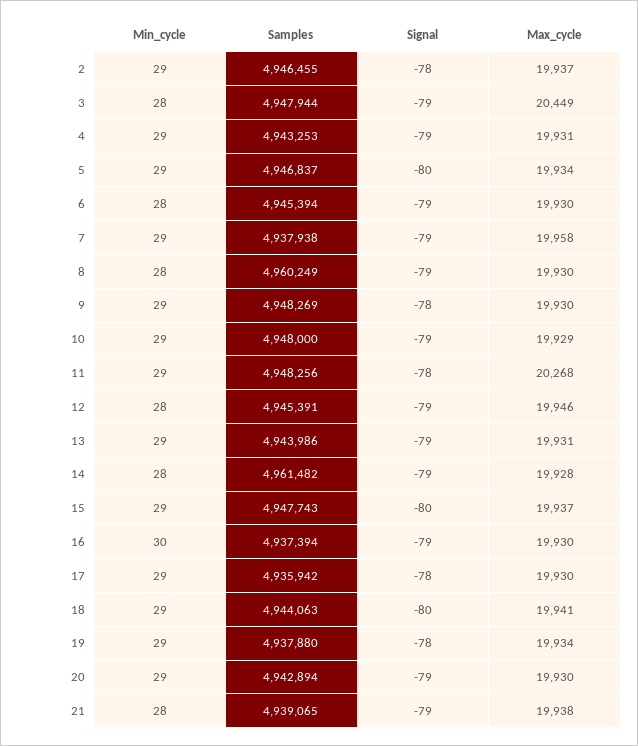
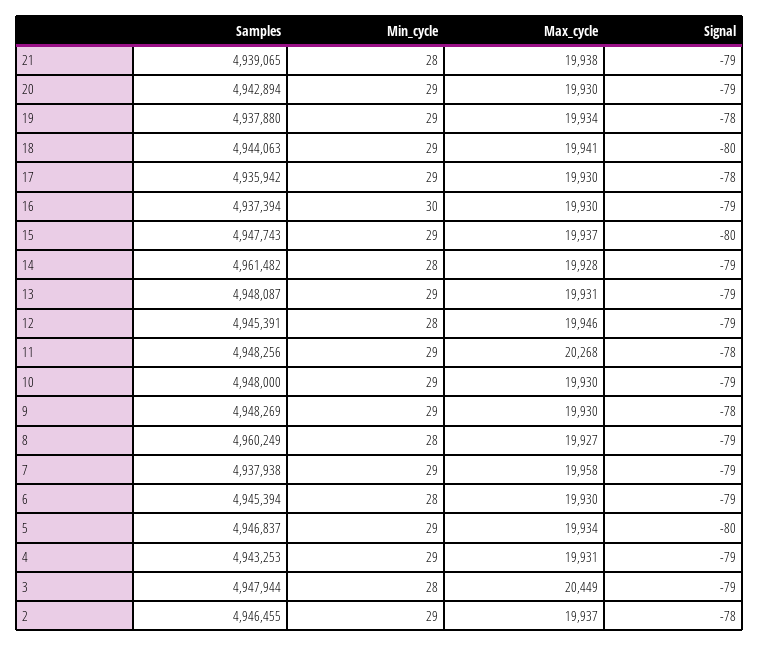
  {
    "Min_cycle": {
      "2": 29,
      "3": 28,
      "4": 29,
      "5": 29,
      "6": 28,
      "7": 29,
      "8": 28,
      "9": 29,
      "10": 29,
      "11": 29,
      "12": 28,
      "13": 29,
      "14": 28,
      "15": 29,
      "16": 30,
      "17": 29,
      "18": 29,
      "19": 29,
      "20": 29,
      "21": 28
    },
    "Samples": {
      "2": 4946455,
      "3": 4947944,
      "4": 4943253,
      "5": 4946837,
      "6": 4945394,
      "7": 4937938,
      "8": 4960249,
      "9": 4948269,
      "10": 4948000,
      "11": 4948256,
      "12": 4945391,
-     "13": 4943986,
+     "13": 4948087,
      "14": 4961482,
      "15": 4947743,
      "16": 4937394,
      "17": 4935942,
      "18": 4944063,
      "19": 4937880,
      "20": 4942894,
      "21": 4939065
    },
    "Signal": {
      "2": -78,
      "3": -79,
      "4": -79,
      "5": -80,
      "6": -79,
      "7": -79,
      "8": -79,
      "9": -78,
      "10": -79,
      "11": -78,
      "12": -79,
      "13": -79,
      "14": -79,
      "15": -80,
      "16": -79,
      "17": -78,
      "18": -80,
      "19": -78,
      "20": -79,
      "21": -79
    },
    "Max_cycle": {
      "2": 19937,
      "3": 20449,
      "4": 19931,
      "5": 19934,
      "6": 19930,
      "7": 19958,
-     "8": 19930,
+     "8": 19927,
      "9": 19930,
-     "10": 19929,
+     "10": 19930,
      "11": 20268,
      "12": 19946,
      "13": 19931,
      "14": 19928,
      "15": 19937,
      "16": 19930,
      "17": 19930,
      "18": 19941,
      "19": 19934,
      "20": 19930,
      "21": 19938
    }
  }

